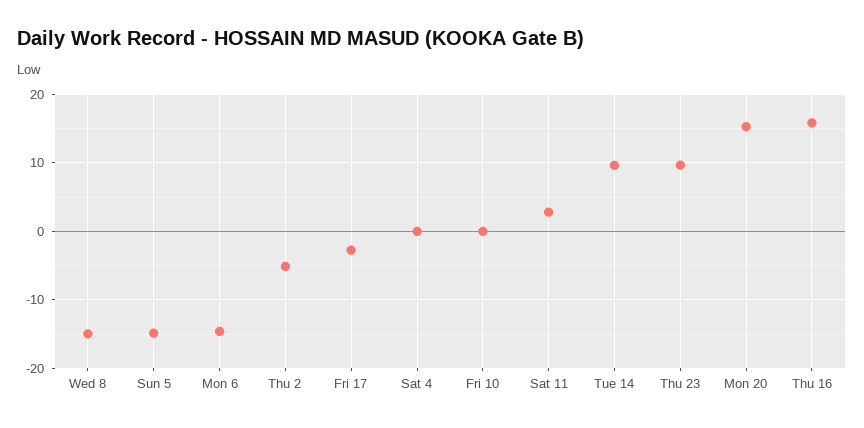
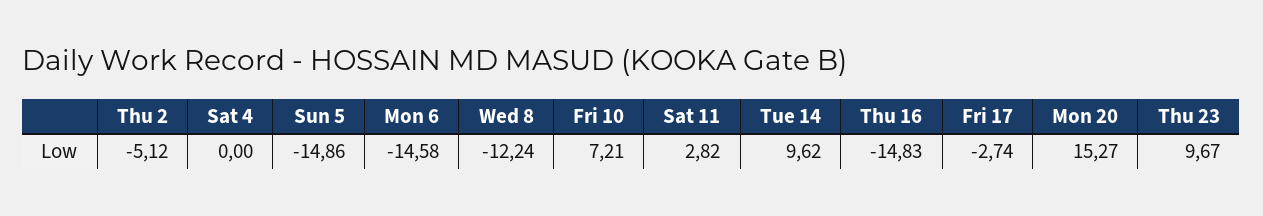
  {
-   "Wed 8": -15,
+   "Wed 8": -12.24,
    "Sun 5": -14.86,
    "Mon 6": -14.58,
    "Thu 2": -5.12,
    "Fri 17": -2.74,
    "Sat 4": 0,
-   "Fri 10": 0,
+   "Fri 10": 7.21,
    "Sat 11": 2.82,
    "Tue 14": 9.62,
    "Thu 23": 9.67,
    "Mon 20": 15.27,
-   "Thu 16": 16
+   "Thu 16": -14.83
  }

